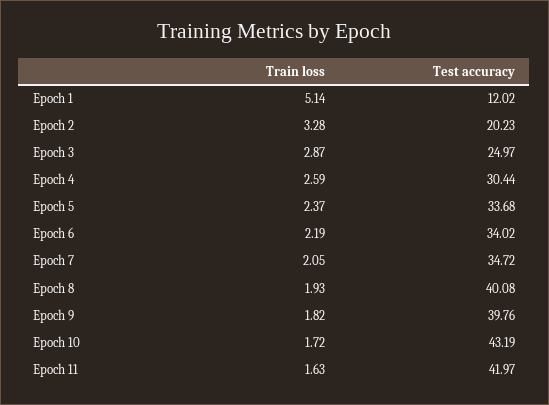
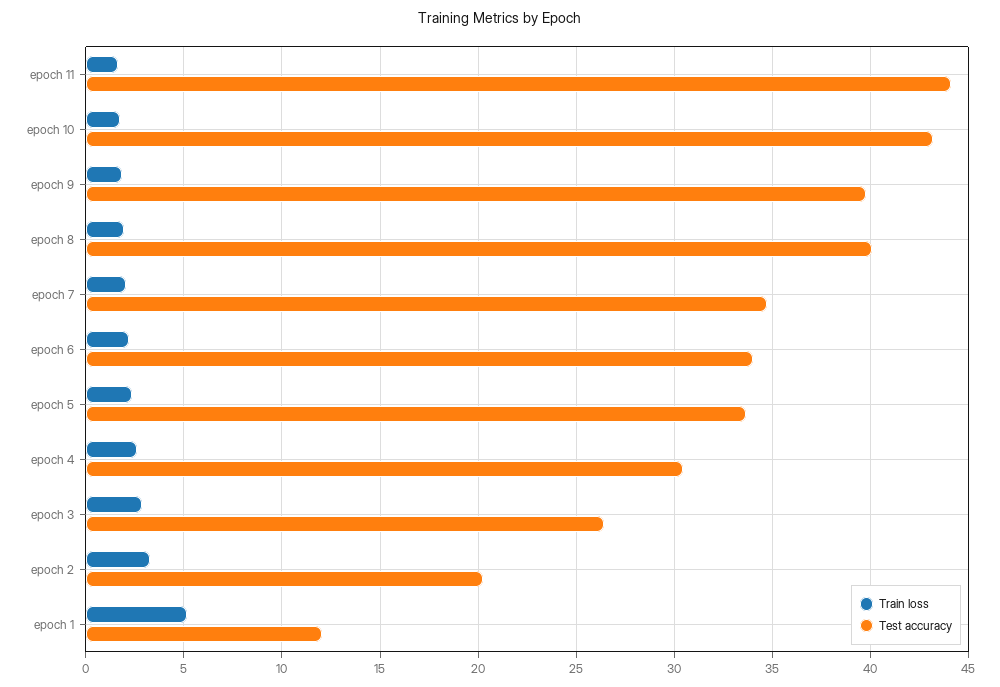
  {
    "Train loss": {
      "Epoch 1": 5.14,
      "Epoch 2": 3.28,
      "Epoch 3": 2.87,
      "Epoch 4": 2.59,
      "Epoch 5": 2.37,
      "Epoch 6": 2.19,
      "Epoch 7": 2.05,
      "Epoch 8": 1.93,
      "Epoch 9": 1.82,
      "Epoch 10": 1.72,
      "Epoch 11": 1.63
    },
    "Test accuracy": {
      "Epoch 1": 12.02,
      "Epoch 2": 20.23,
-     "Epoch 3": 24.97,
+     "Epoch 3": 26.5,
      "Epoch 4": 30.44,
      "Epoch 5": 33.68,
      "Epoch 6": 34.02,
      "Epoch 7": 34.72,
      "Epoch 8": 40.08,
      "Epoch 9": 39.76,
      "Epoch 10": 43.19,
-     "Epoch 11": 41.97
+     "Epoch 11": 44
    }
  }

